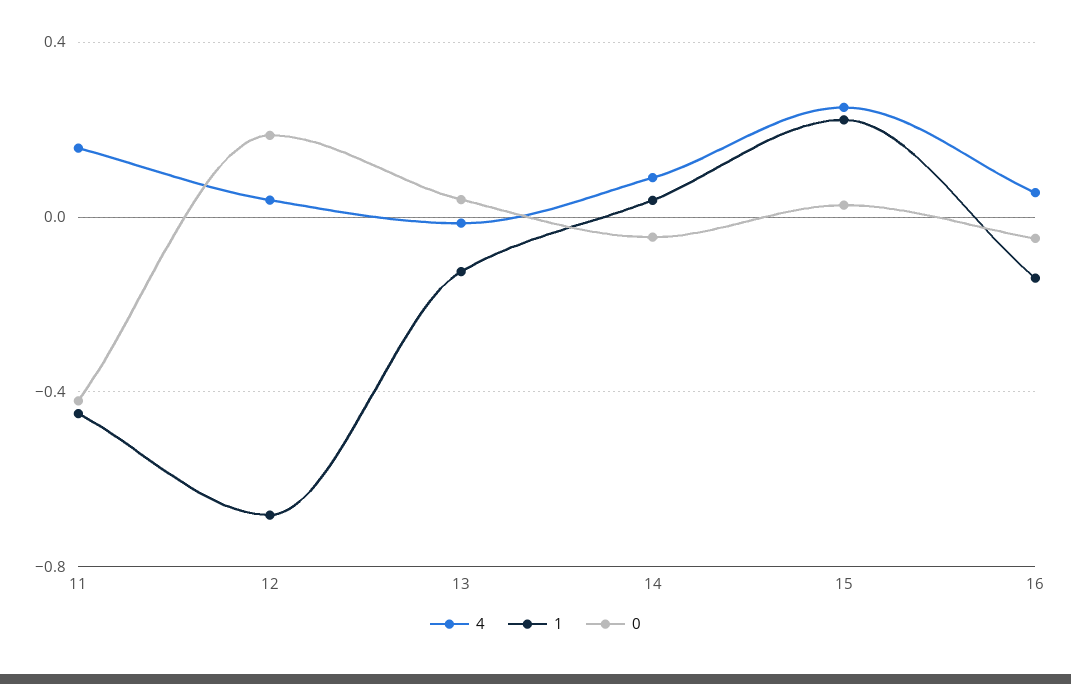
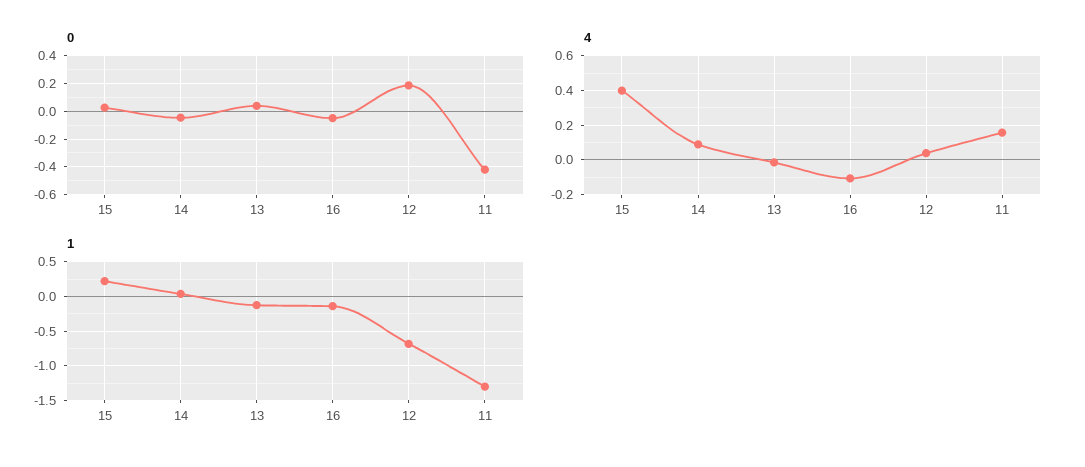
  {
    "4": {
      "11": 0.15,
      "12": 0.05,
      "13": 0,
      "14": 0.1,
-     "15": 0.25,
+     "15": 0.4,
-     "16": 0.05
+     "16": -0.1
    },
    "1": {
-     "11": -0.45,
+     "11": -1.3,
      "12": -0.7,
      "13": -0.1,
      "14": 0.05,
      "15": 0.2,
      "16": -0.15
    },
    "0": {
      "11": -0.4,
      "12": 0.2,
      "13": 0.05,
      "14": -0.05,
      "15": 0.05,
      "16": -0.05
    }
  }

